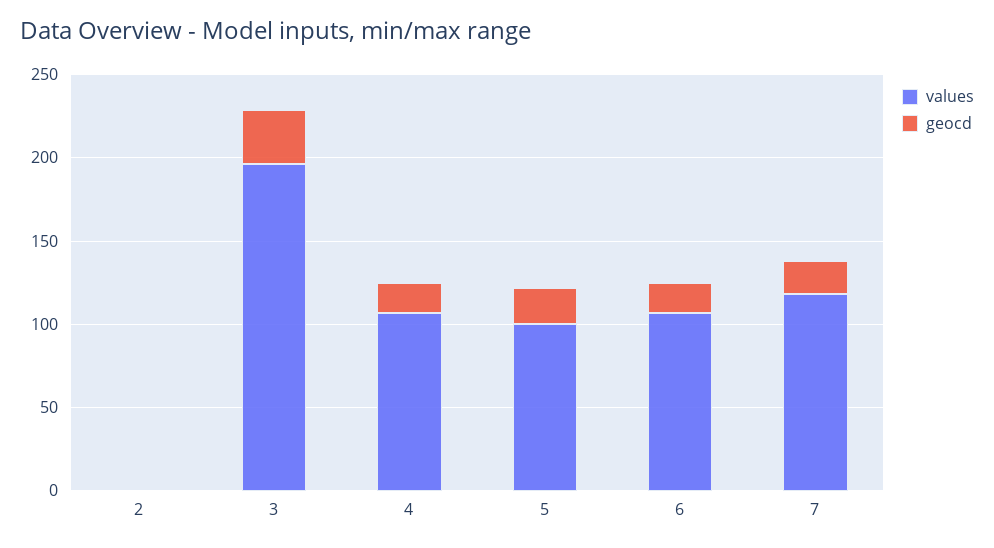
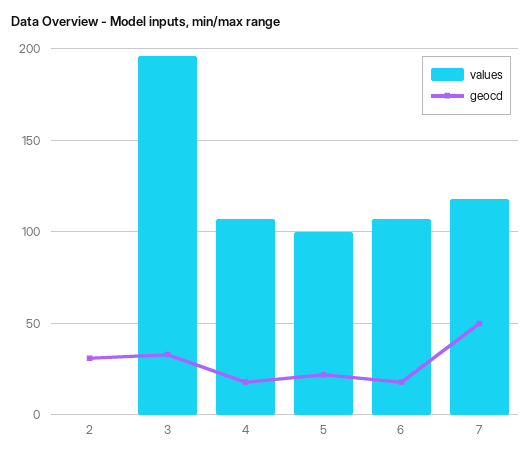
  {
    "values": {
      "2": 0,
      "3": 195,
      "4": 105,
      "5": 100,
      "6": 105,
      "7": 120
    },
    "geocd": {
-     "2": 0,
+     "2": 30,
      "3": 35,
      "4": 20,
      "5": 20,
      "6": 20,
-     "7": 20
+     "7": 50
    }
  }

